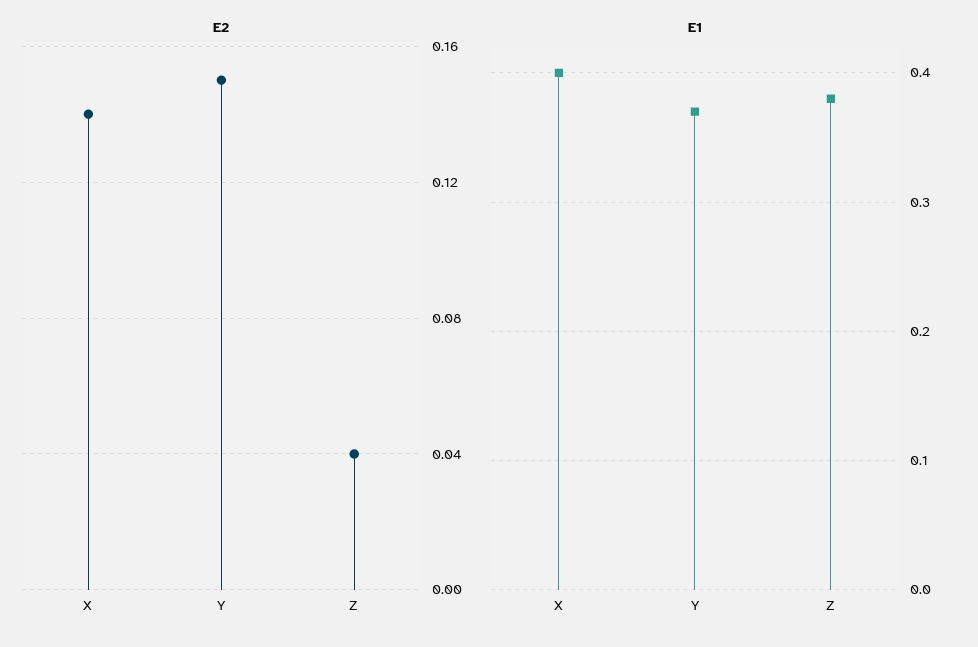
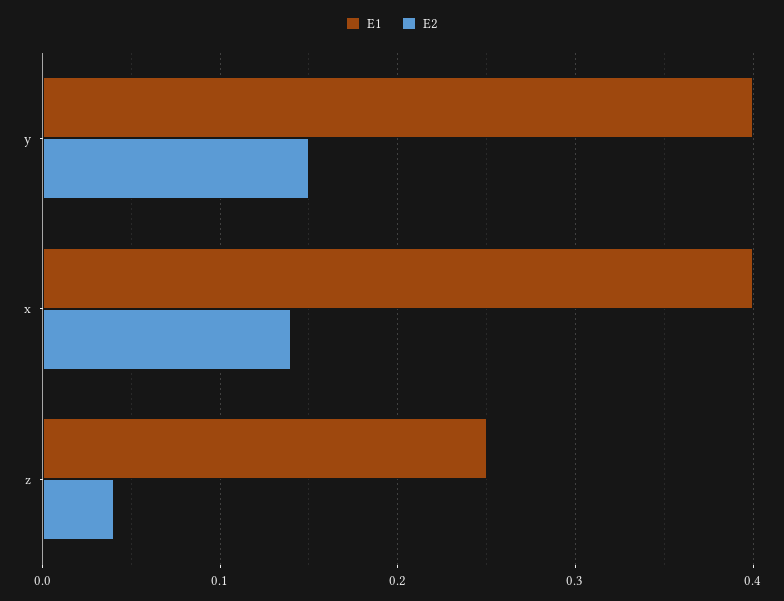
  {
    "E2": {
      "X": 0.14,
      "Y": 0.15,
      "Z": 0.04
    },
    "E1": {
      "X": 0.4,
-     "Y": 0.37,
+     "Y": 0.4,
-     "Z": 0.38
+     "Z": 0.25
    }
  }

